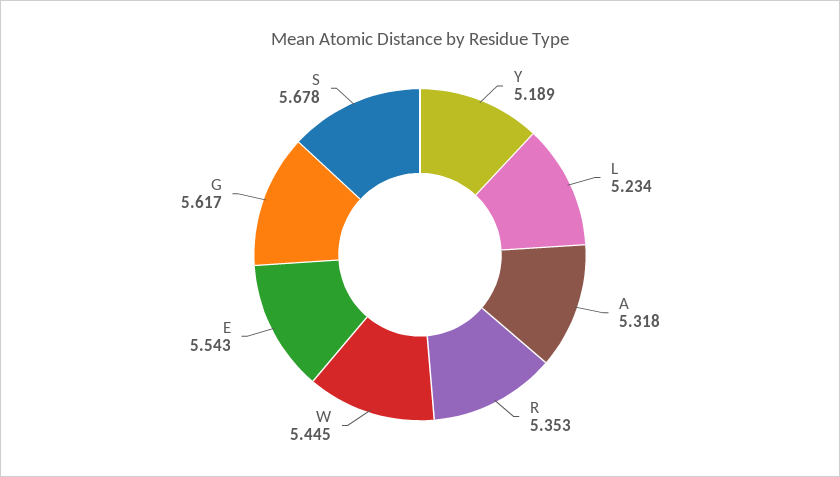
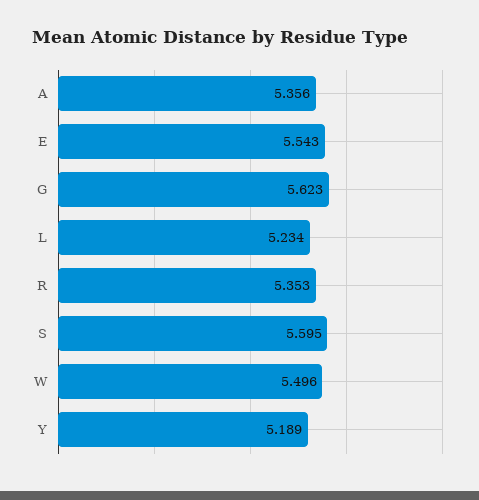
  {
    "Y": 5.189,
    "L": 5.234,
-   "A": 5.318,
+   "A": 5.356,
    "R": 5.353,
-   "W": 5.445,
+   "W": 5.496,
    "E": 5.543,
-   "G": 5.617,
+   "G": 5.623,
-   "S": 5.678
+   "S": 5.595
  }

